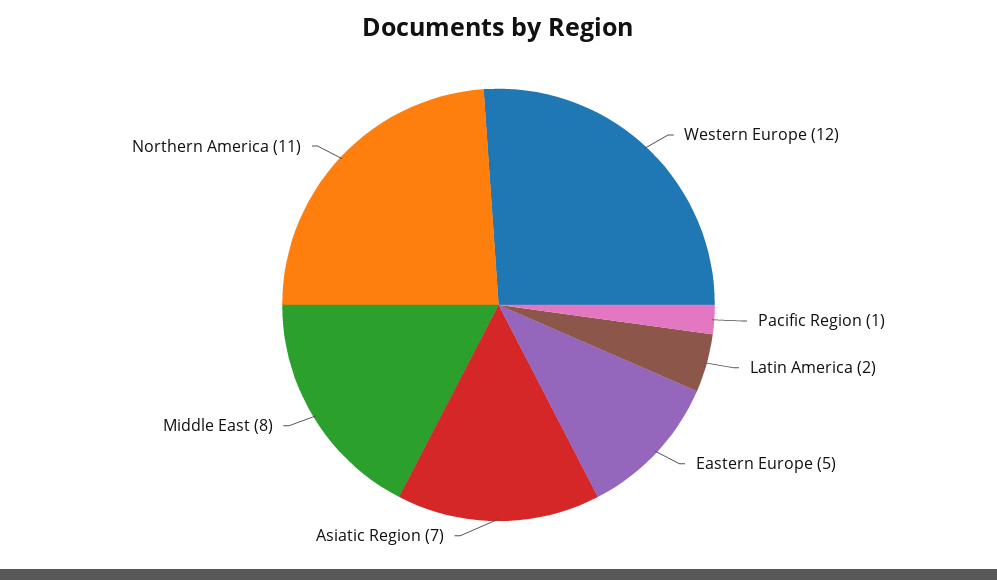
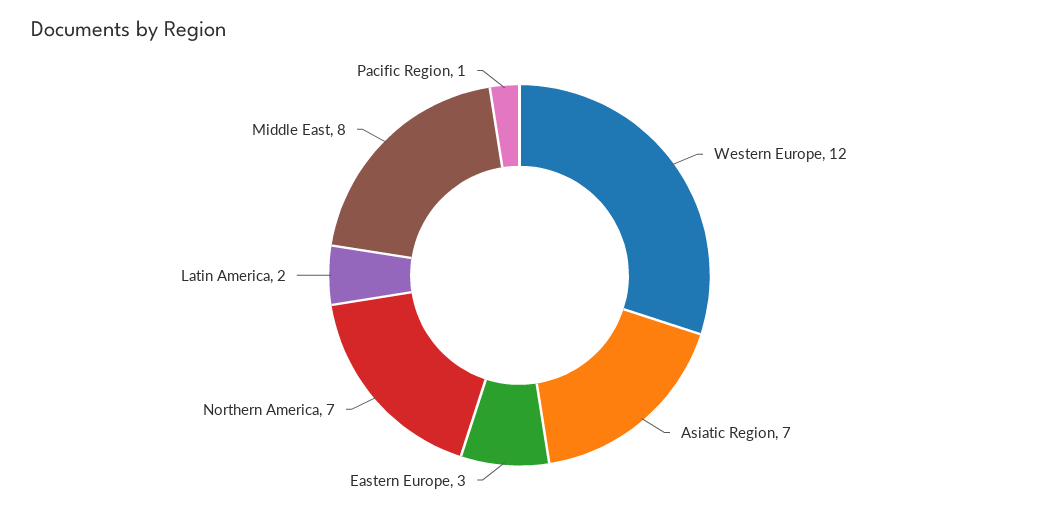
  {
    "Western Europe": 12,
    "Pacific Region": 1,
    "Latin America": 2,
-   "Eastern Europe": 5,
+   "Eastern Europe": 3,
    "Asiatic Region": 7,
    "Middle East": 8,
-   "Northern America": 11
+   "Northern America": 7
  }

